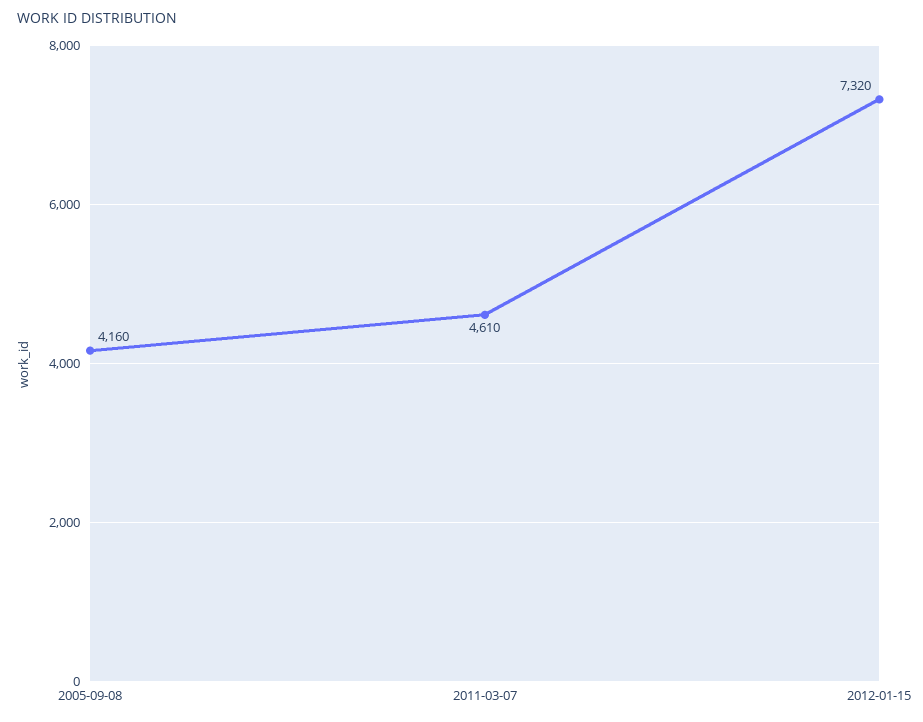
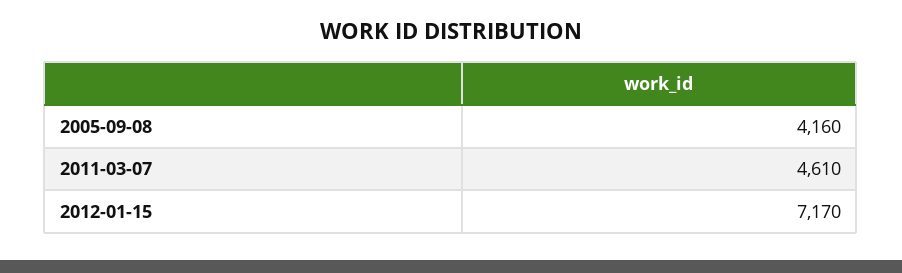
  {
    "2005-09-08": 4160,
    "2011-03-07": 4610,
-   "2012-01-15": 7320
+   "2012-01-15": 7170
  }

